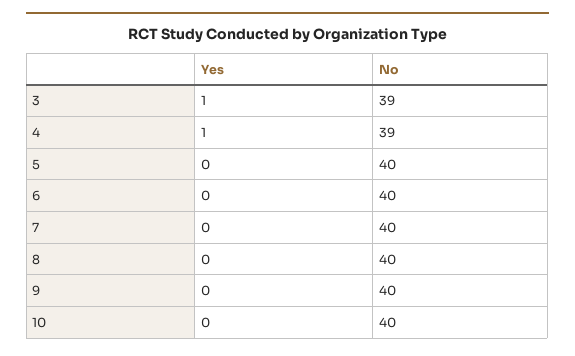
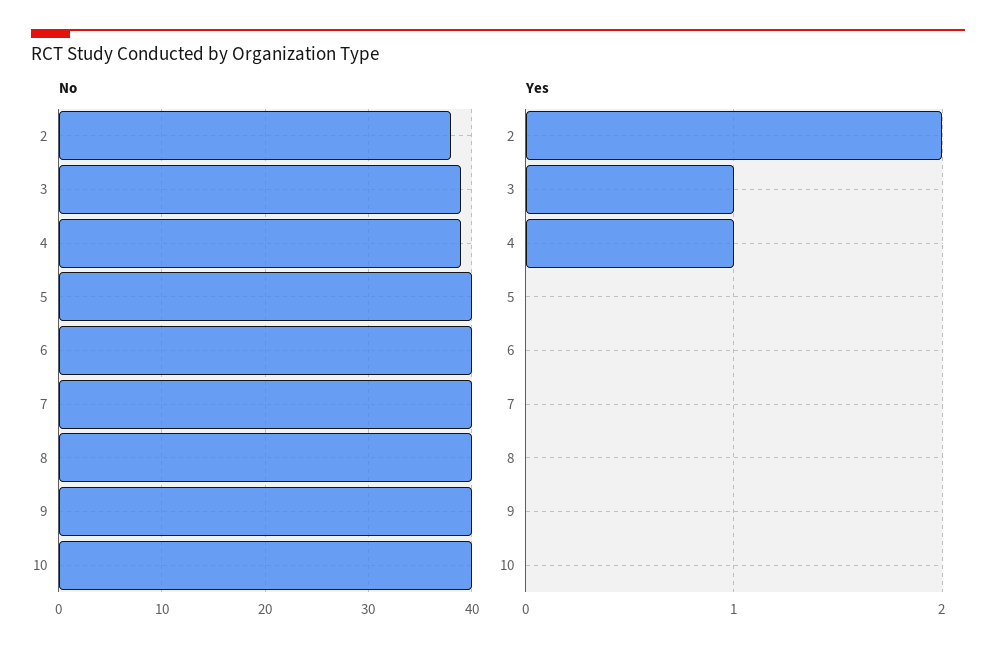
  {
    "Yes": {
      "3": 1,
      "4": 1,
      "5": 0,
      "6": 0,
      "7": 0,
      "8": 0,
      "9": 0,
-     "10": 0
+     "10": 0,
+     "2": 2
    },
    "No": {
      "3": 39,
      "4": 39,
      "5": 40,
      "6": 40,
      "7": 40,
      "8": 40,
      "9": 40,
-     "10": 40
+     "10": 40,
+     "2": 38
    }
  }

